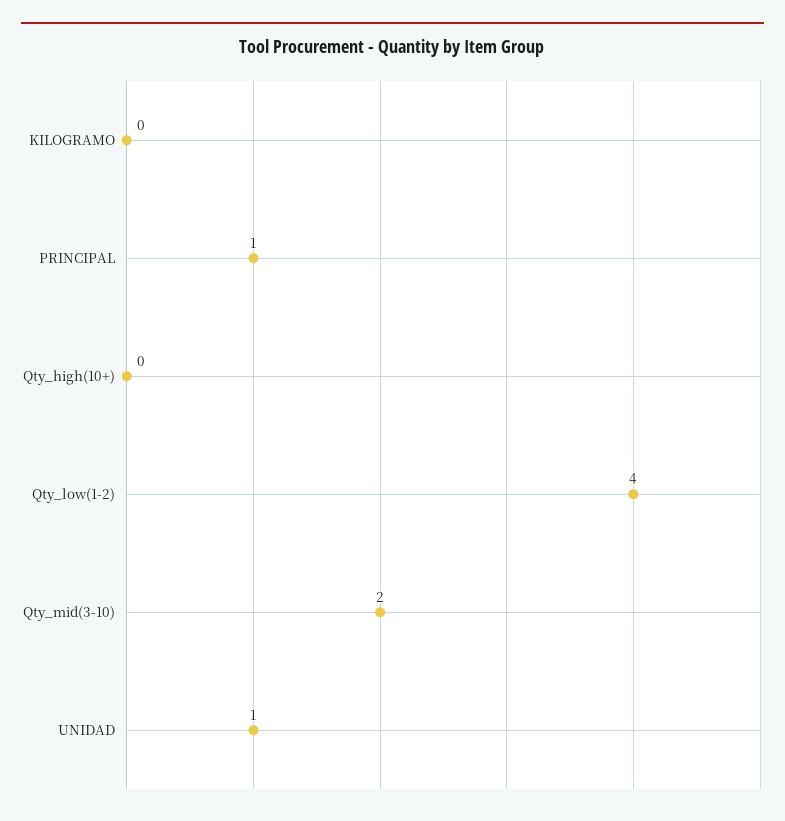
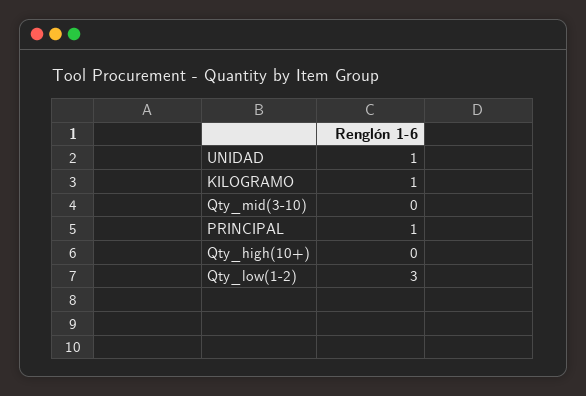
  {
-   "KILOGRAMO": 0,
+   "KILOGRAMO": 1,
    "PRINCIPAL": 1,
    "Qty_high(10+)": 0,
-   "Qty_low(1-2)": 4,
+   "Qty_low(1-2)": 3,
-   "Qty_mid(3-10)": 2,
+   "Qty_mid(3-10)": 0,
    "UNIDAD": 1
  }

